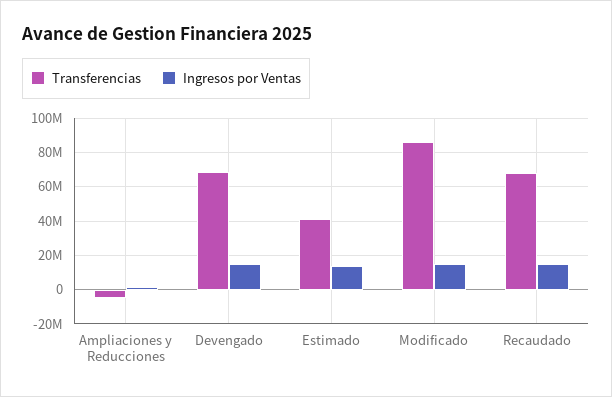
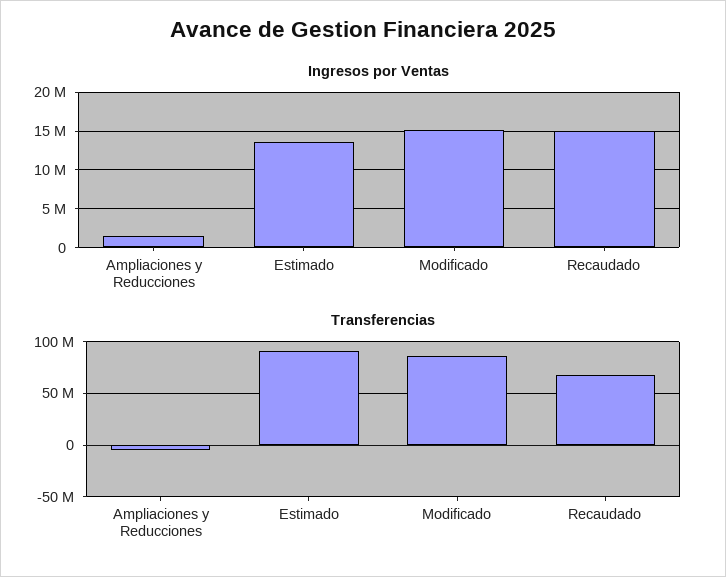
  {
    "Transferencias": {
      "Ampliaciones y Reducciones": -5000000,
-     "Devengado": 70000000,
-     "Estimado": 40000000,
+     "Estimado": 90000000,
      "Modificado": 85000000,
      "Recaudado": 70000000
    },
    "Ingresos por Ventas": {
      "Ampliaciones y Reducciones": 2000000,
-     "Devengado": 15000000,
      "Estimado": 14000000,
      "Modificado": 15000000,
      "Recaudado": 15000000
    }
  }

